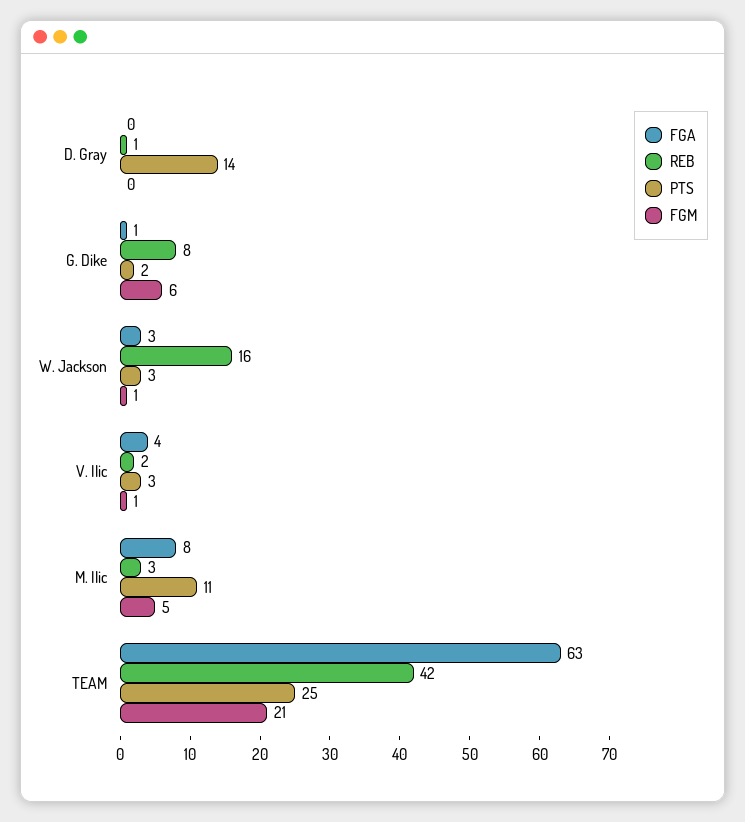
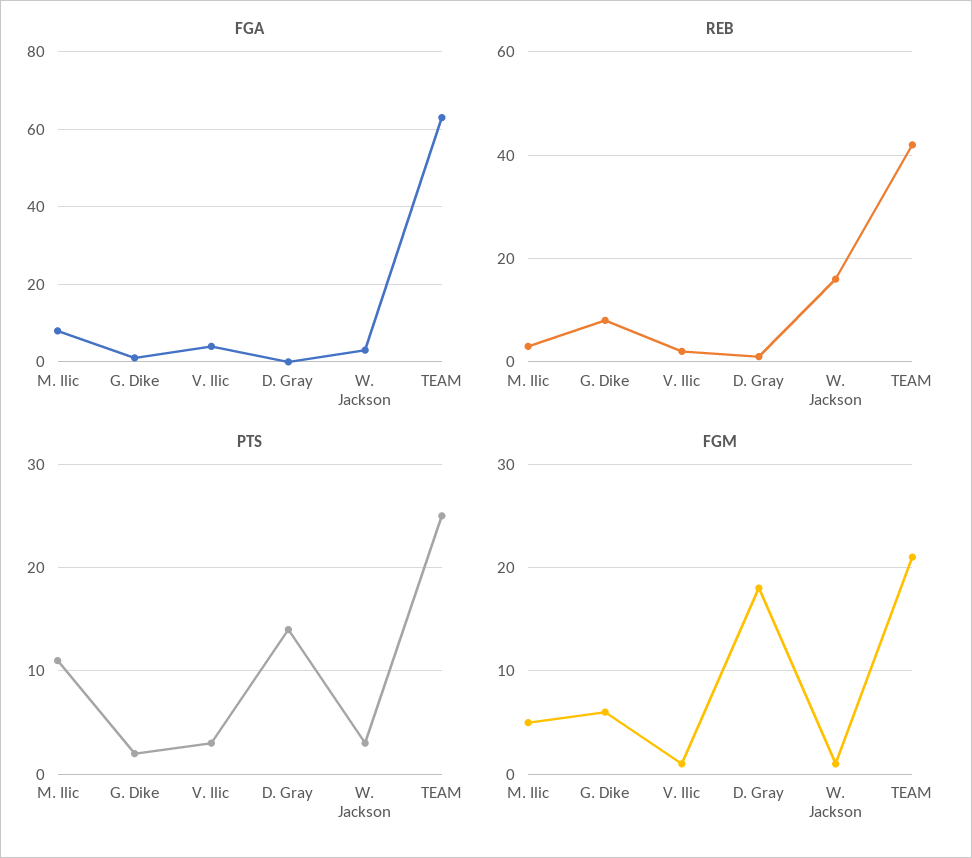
  {
    "FGA": {
      "D. Gray": 0,
      "G. Dike": 1,
      "W. Jackson": 3,
      "V. Ilic": 4,
      "M. Ilic": 8,
      "TEAM": 63
    },
    "REB": {
      "D. Gray": 1,
      "G. Dike": 8,
      "W. Jackson": 16,
      "V. Ilic": 2,
      "M. Ilic": 3,
      "TEAM": 42
    },
    "PTS": {
      "D. Gray": 14,
      "G. Dike": 2,
      "W. Jackson": 3,
      "V. Ilic": 3,
      "M. Ilic": 11,
      "TEAM": 25
    },
    "FGM": {
-     "D. Gray": 0,
+     "D. Gray": 18,
      "G. Dike": 6,
      "W. Jackson": 1,
      "V. Ilic": 1,
      "M. Ilic": 5,
      "TEAM": 21
    }
  }

